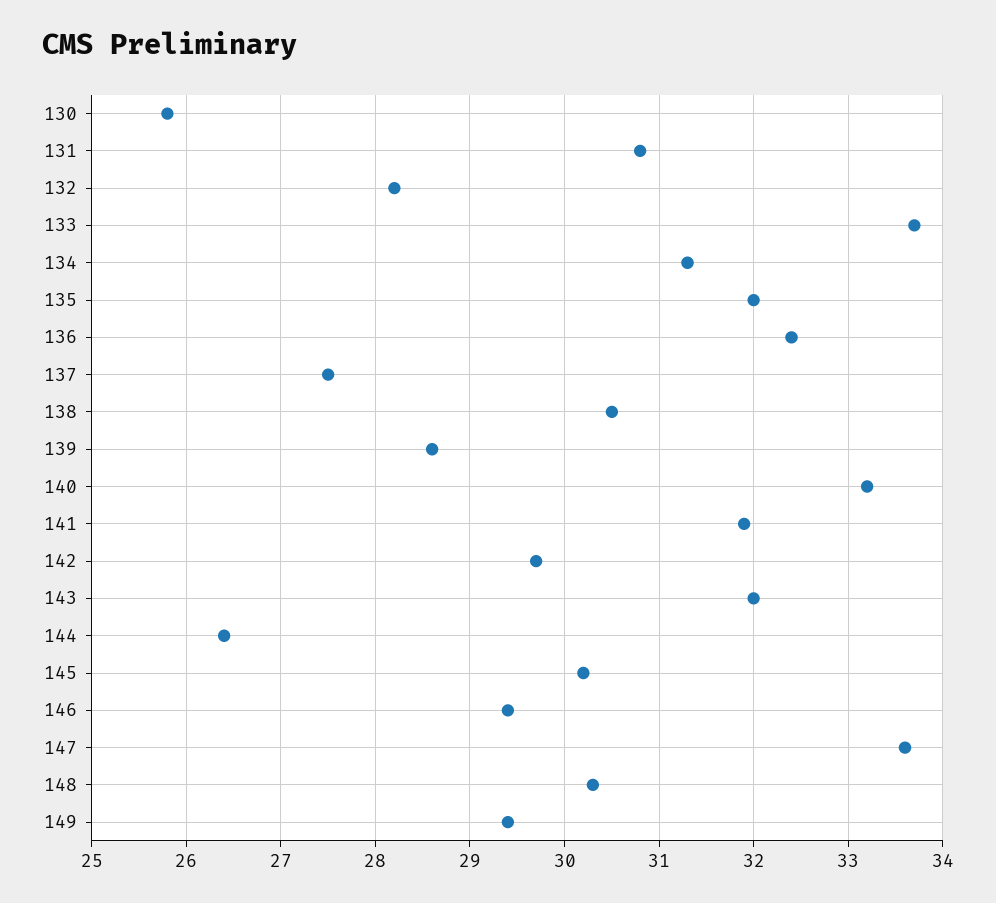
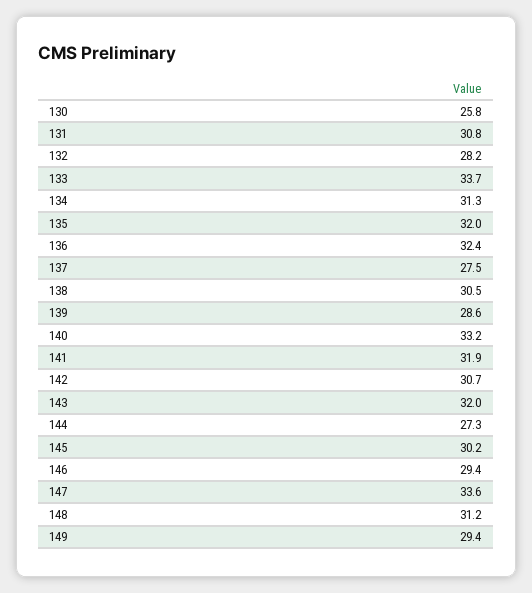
  {
    "130": 25.8,
    "131": 30.8,
    "132": 28.2,
    "133": 33.7,
    "134": 31.3,
    "135": 32,
    "136": 32.4,
    "137": 27.5,
    "138": 30.5,
    "139": 28.6,
    "140": 33.2,
    "141": 31.9,
-   "142": 29.7,
+   "142": 30.7,
    "143": 32,
-   "144": 26.4,
+   "144": 27.3,
    "145": 30.2,
    "146": 29.4,
    "147": 33.6,
-   "148": 30.3,
+   "148": 31.2,
    "149": 29.4
  }

